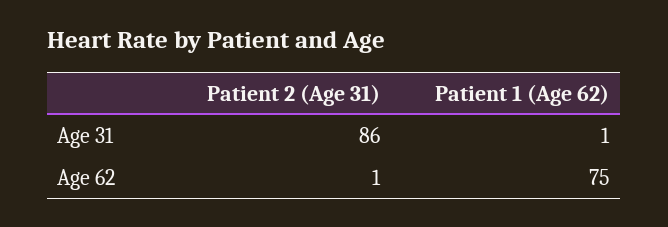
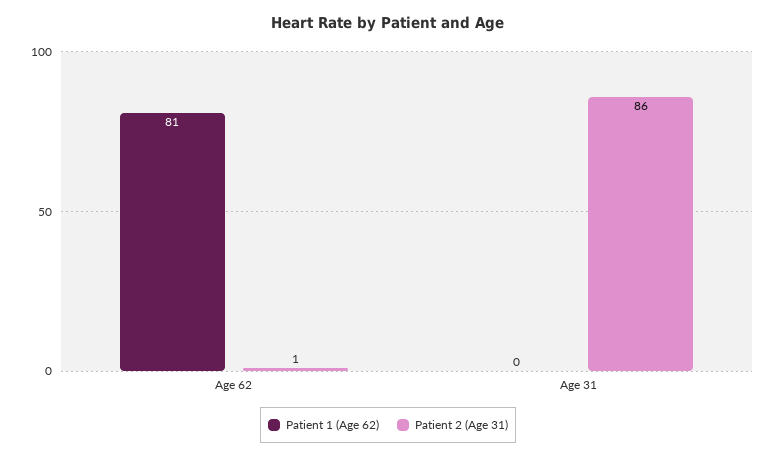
  {
    "Patient 2 (Age 31)": {
      "Age 31": 86,
      "Age 62": 1
    },
    "Patient 1 (Age 62)": {
-     "Age 31": 1,
+     "Age 31": 0,
-     "Age 62": 75
+     "Age 62": 81
    }
  }

